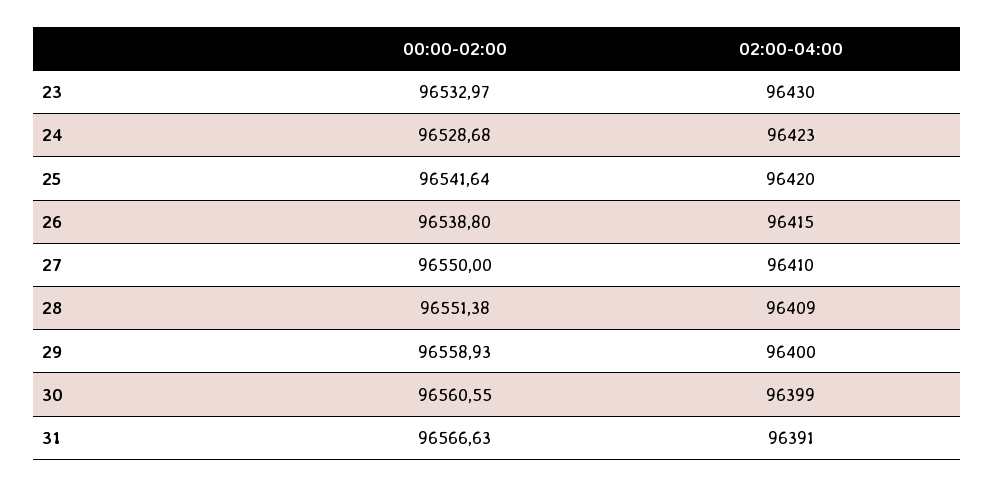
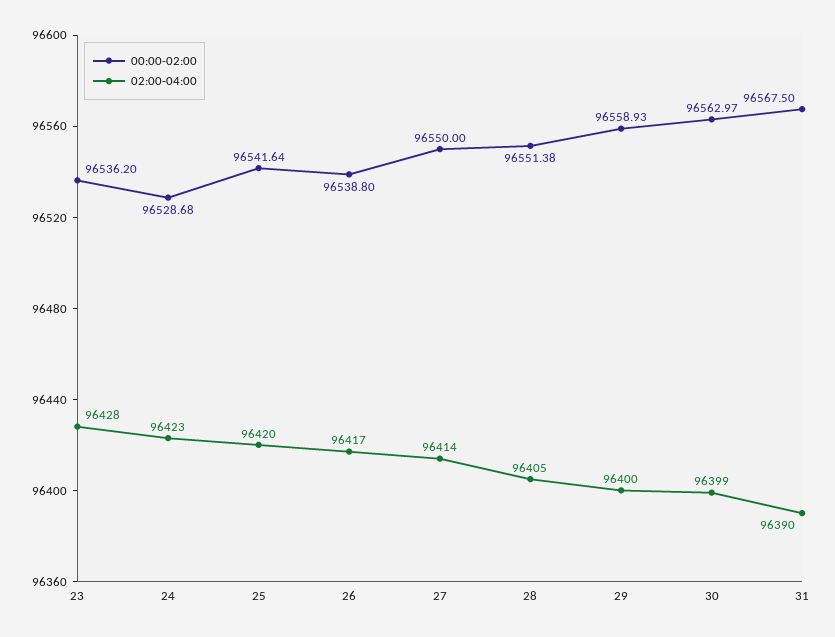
  {
    "00:00-02:00": {
-     "23": 96532.97,
+     "23": 96536.2,
      "24": 96528.68,
      "25": 96541.64,
      "26": 96538.8,
      "27": 96550,
      "28": 96551.38,
      "29": 96558.93,
-     "30": 96560.55,
+     "30": 96562.97,
-     "31": 96566.63
+     "31": 96567.5
    },
    "02:00-04:00": {
-     "23": 96430,
+     "23": 96428,
      "24": 96423,
      "25": 96420,
-     "26": 96415,
+     "26": 96417,
-     "27": 96410,
+     "27": 96414,
-     "28": 96409,
+     "28": 96405,
      "29": 96400,
      "30": 96399,
-     "31": 96391
+     "31": 96390
    }
  }

